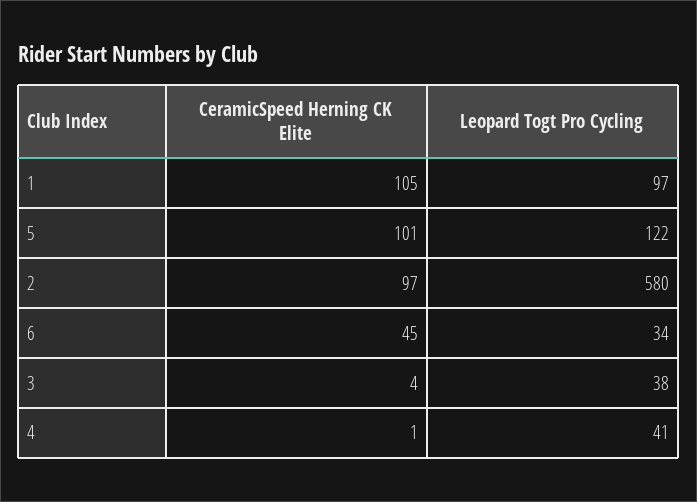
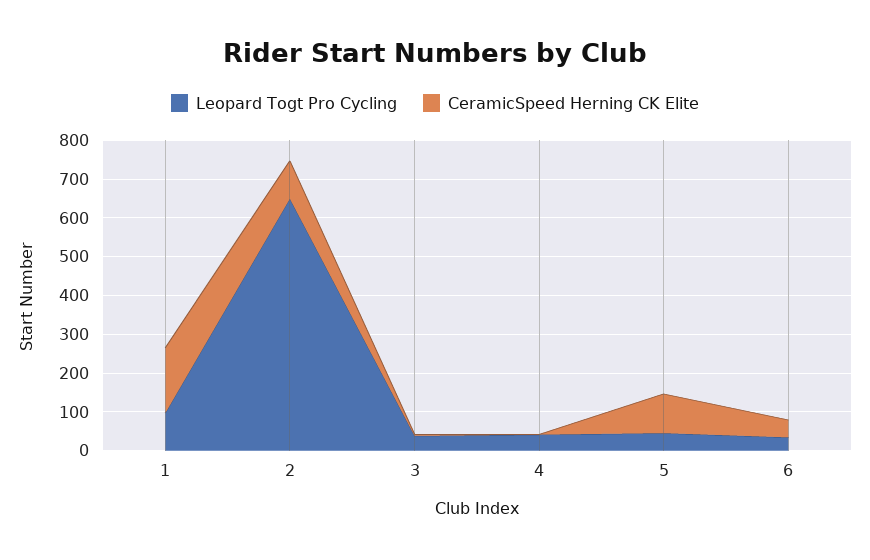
  {
    "CeramicSpeed Herning CK Elite": {
-     "1": 105,
+     "1": 175,
      "5": 101,
      "2": 97,
      "6": 45,
      "3": 4,
      "4": 1
    },
    "Leopard Togt Pro Cycling": {
      "1": 97,
-     "5": 122,
+     "5": 50,
-     "2": 580,
+     "2": 650,
      "6": 34,
      "3": 38,
      "4": 41
    }
  }

